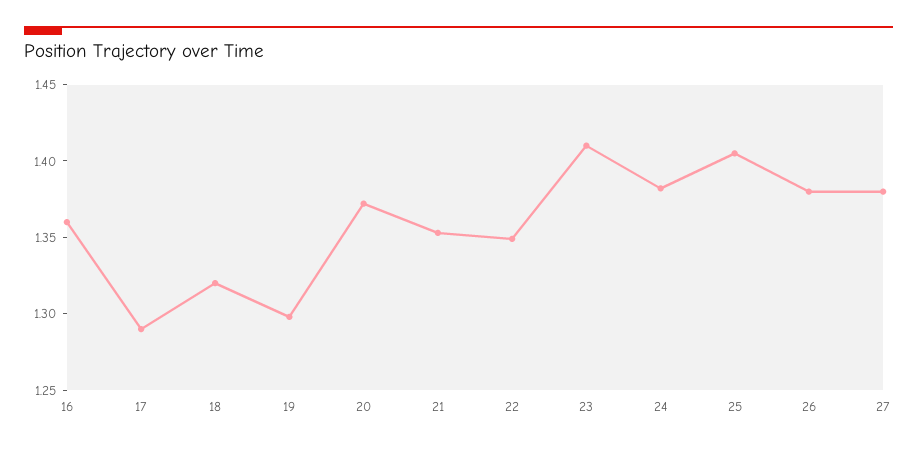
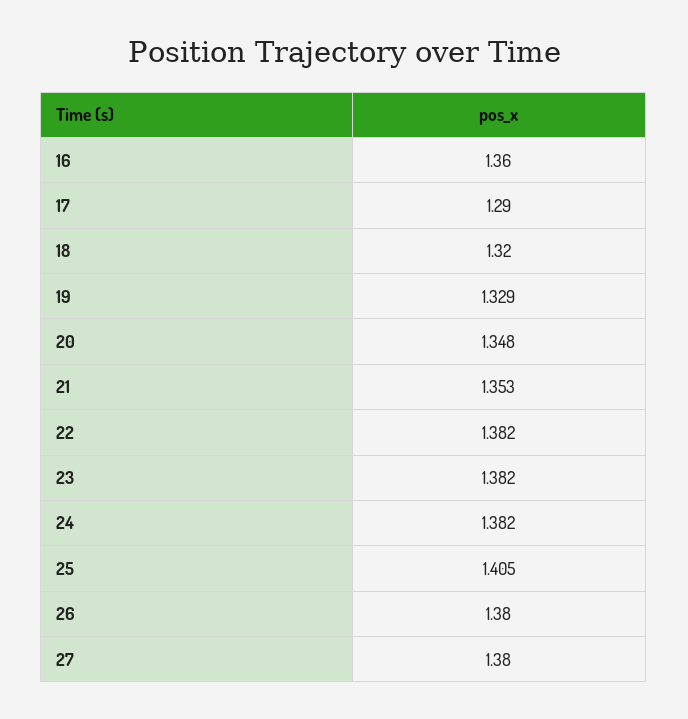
  {
    "16": 1.36,
    "17": 1.29,
    "18": 1.32,
-   "19": 1.3,
+   "19": 1.329,
-   "20": 1.37,
+   "20": 1.348,
    "21": 1.353,
-   "22": 1.35,
+   "22": 1.382,
-   "23": 1.41,
+   "23": 1.382,
    "24": 1.382,
    "25": 1.405,
    "26": 1.38,
    "27": 1.38
  }

